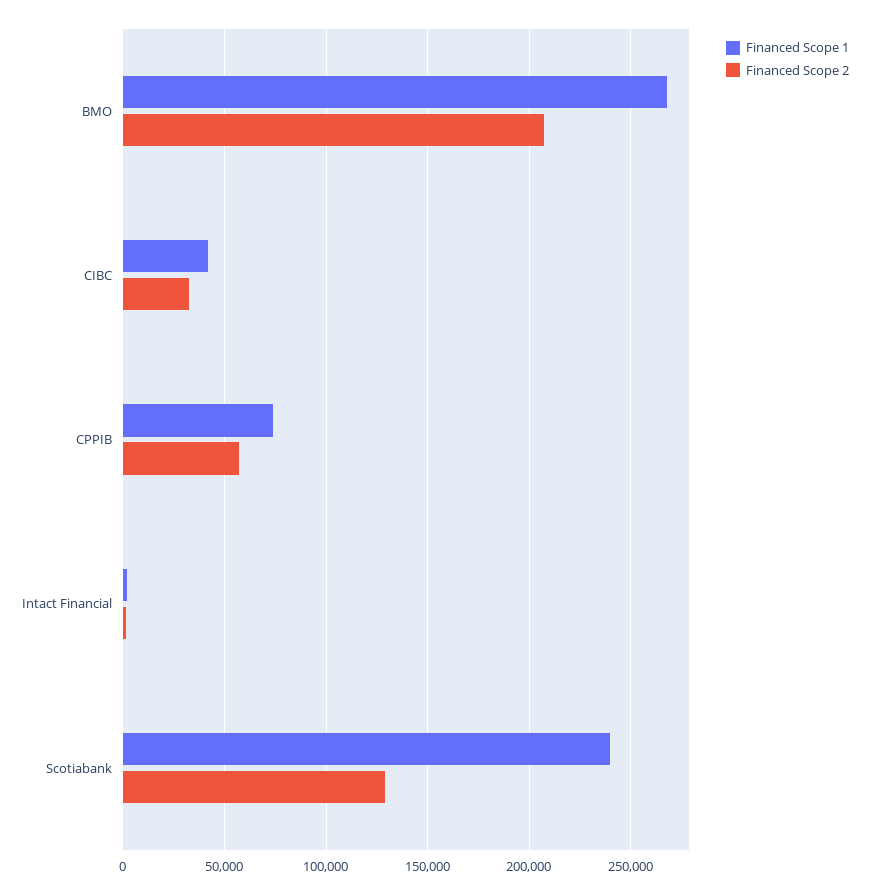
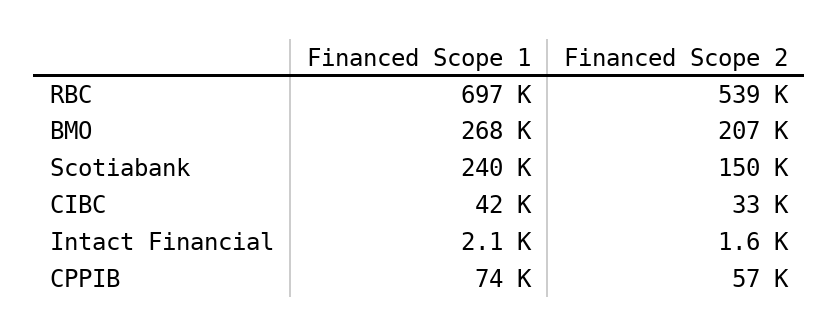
  {
    "Financed Scope 1": {
      "BMO": 268000,
      "CIBC": 42000,
      "CPPIB": 74000,
      "Intact Financial": 2100,
-     "Scotiabank": 240000
+     "Scotiabank": 240000,
+     "RBC": 697000
    },
    "Financed Scope 2": {
      "BMO": 207000,
      "CIBC": 33000,
      "CPPIB": 57000,
      "Intact Financial": 1600,
-     "Scotiabank": 130000
+     "Scotiabank": 150000,
+     "RBC": 539000
    }
  }

